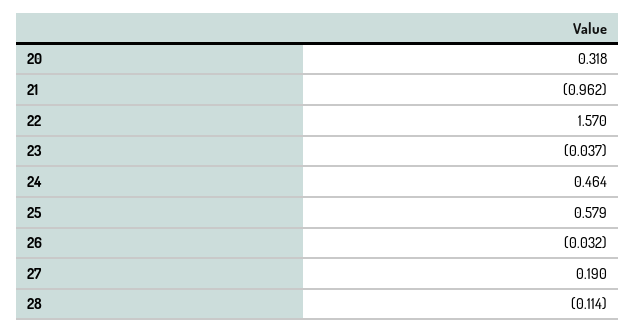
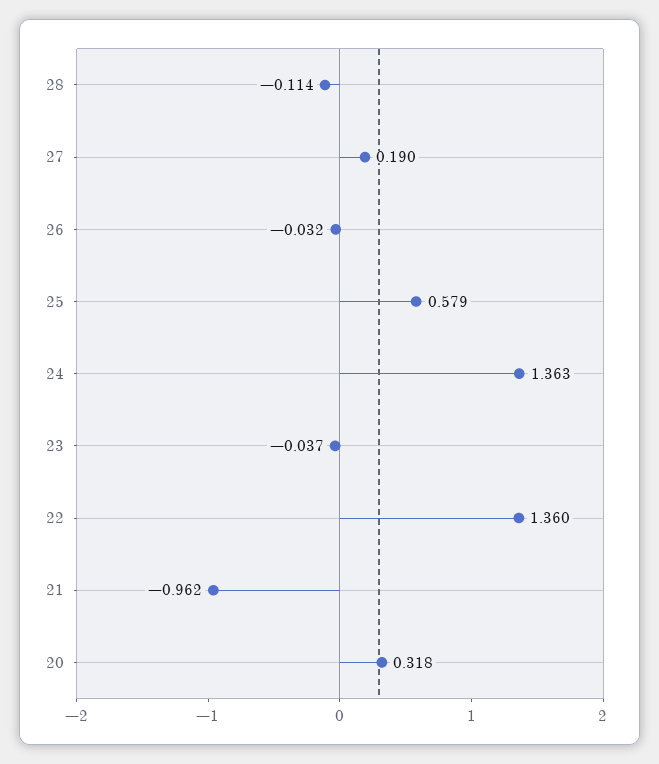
  {
    "20": 0.318,
    "21": -0.962,
-   "22": 1.57,
+   "22": 1.36,
    "23": -0.037,
-   "24": 0.464,
+   "24": 1.363,
    "25": 0.579,
    "26": -0.032,
    "27": 0.19,
    "28": -0.114
  }

